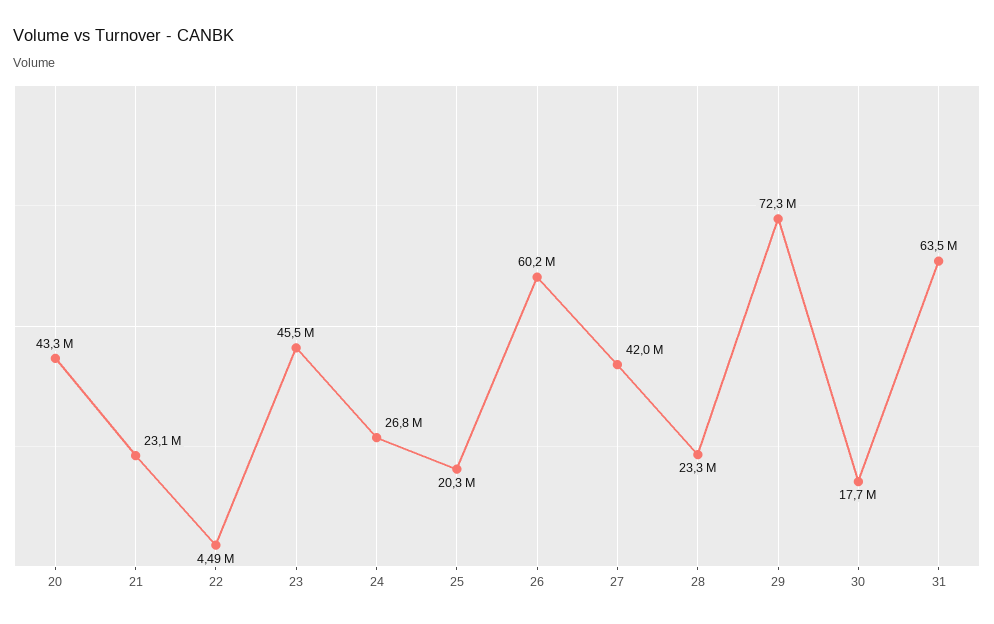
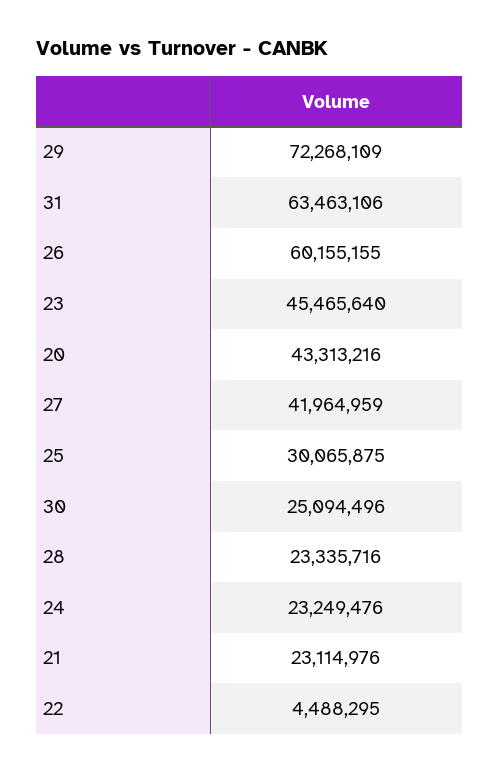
  {
    "20": 43313216,
    "21": 23114976,
    "22": 4488295,
    "23": 45465640,
-   "24": 26800000,
+   "24": 23249476,
-   "25": 20300000,
+   "25": 30065875,
    "26": 60155155,
    "27": 41964959,
    "28": 23335716,
    "29": 72268109,
-   "30": 17700000,
+   "30": 25094496,
    "31": 63463106
  }

